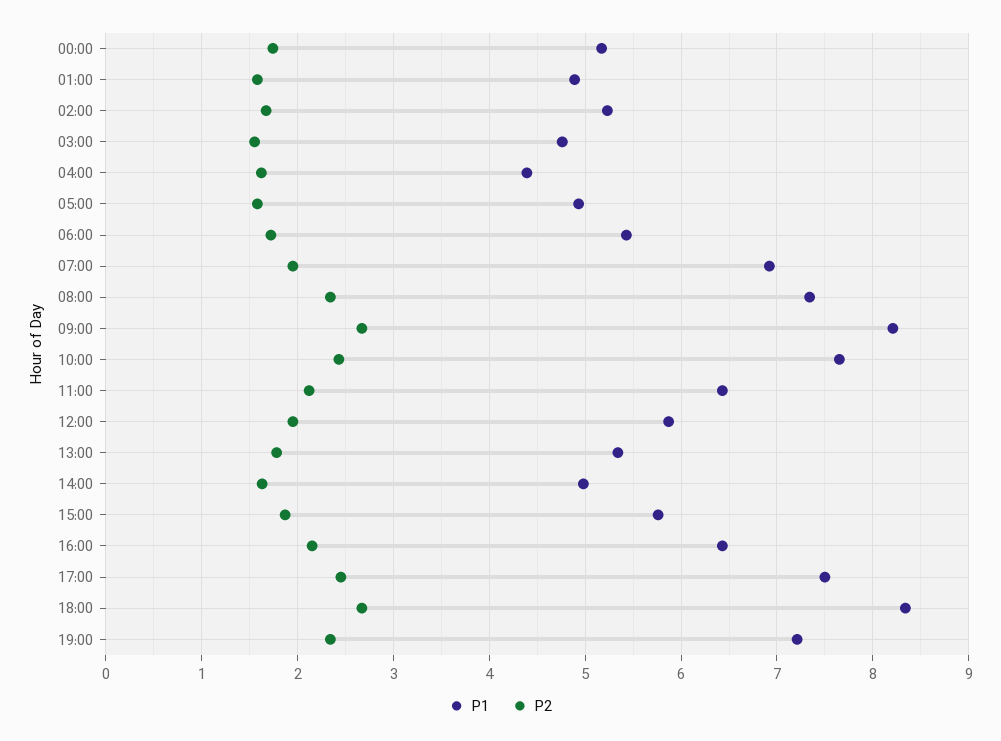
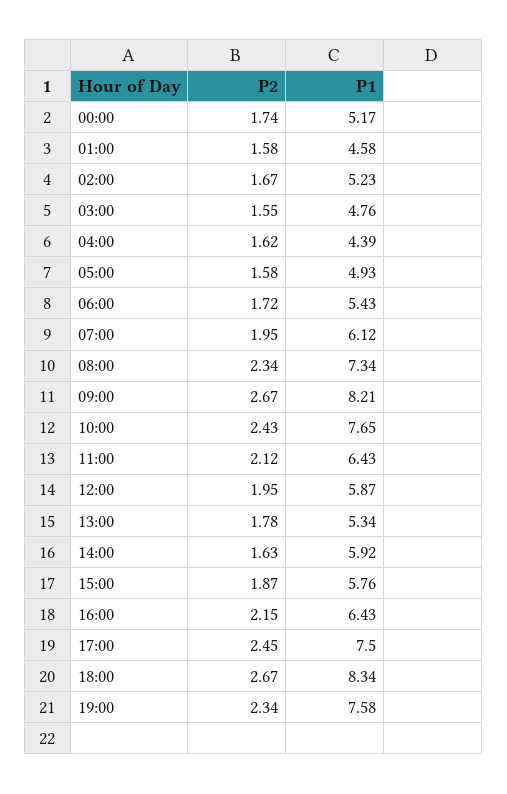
  {
    "P1": {
      "00:00": 5.17,
-     "01:00": 4.9,
+     "01:00": 4.58,
      "02:00": 5.23,
      "03:00": 4.76,
      "04:00": 4.39,
      "05:00": 4.93,
      "06:00": 5.43,
-     "07:00": 6.9,
+     "07:00": 6.12,
      "08:00": 7.34,
      "09:00": 8.21,
      "10:00": 7.65,
      "11:00": 6.43,
      "12:00": 5.87,
      "13:00": 5.34,
-     "14:00": 5,
+     "14:00": 5.92,
      "15:00": 5.76,
      "16:00": 6.43,
      "17:00": 7.5,
      "18:00": 8.34,
-     "19:00": 7.2
+     "19:00": 7.58
    },
    "P2": {
      "00:00": 1.74,
      "01:00": 1.58,
      "02:00": 1.67,
      "03:00": 1.55,
      "04:00": 1.62,
      "05:00": 1.58,
      "06:00": 1.72,
      "07:00": 1.95,
      "08:00": 2.34,
      "09:00": 2.67,
      "10:00": 2.43,
      "11:00": 2.12,
      "12:00": 1.95,
      "13:00": 1.78,
      "14:00": 1.63,
      "15:00": 1.87,
      "16:00": 2.15,
      "17:00": 2.45,
      "18:00": 2.67,
      "19:00": 2.34
    }
  }

